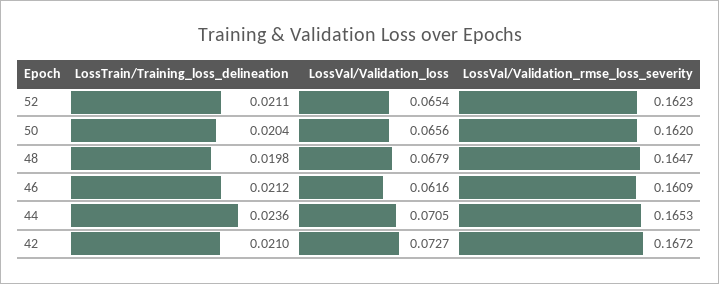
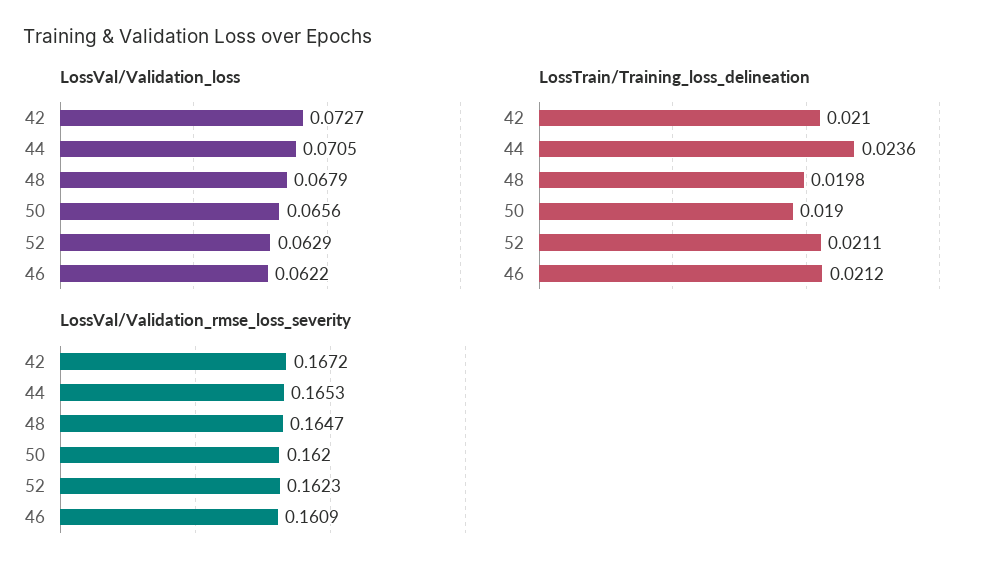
  {
    "LossTrain/Training_loss_delineation": {
      "52": 0.0211,
-     "50": 0.0204,
+     "50": 0.019,
      "48": 0.0198,
      "46": 0.0212,
      "44": 0.0236,
      "42": 0.021
    },
    "LossVal/Validation_loss": {
-     "52": 0.0654,
+     "52": 0.0629,
      "50": 0.0656,
      "48": 0.0679,
-     "46": 0.0616,
+     "46": 0.0622,
      "44": 0.0705,
      "42": 0.0727
    },
    "LossVal/Validation_rmse_loss_severity": {
      "52": 0.1623,
      "50": 0.162,
      "48": 0.1647,
      "46": 0.1609,
      "44": 0.1653,
      "42": 0.1672
    }
  }

